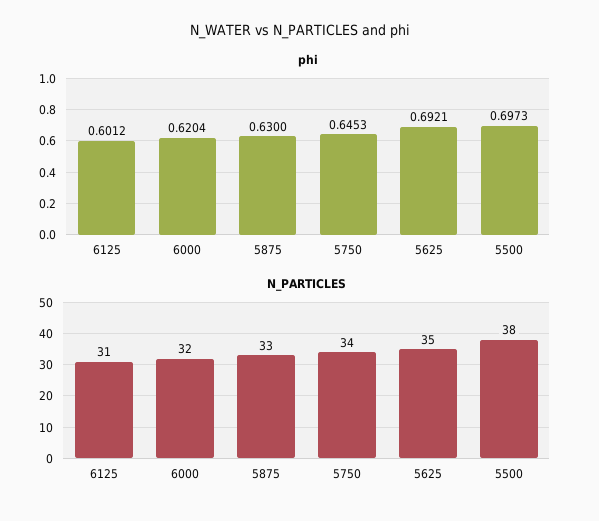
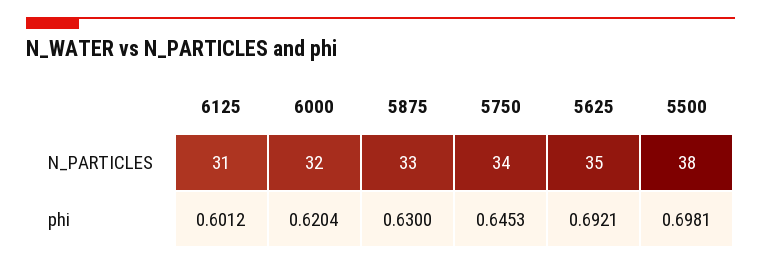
  {
    "phi": {
      "6125": 0.6012,
      "6000": 0.6204,
      "5875": 0.63,
      "5750": 0.6453,
      "5625": 0.6921,
-     "5500": 0.6973
+     "5500": 0.6981
    },
    "N_PARTICLES": {
      "6125": 31,
      "6000": 32,
      "5875": 33,
      "5750": 34,
      "5625": 35,
      "5500": 38
    }
  }

